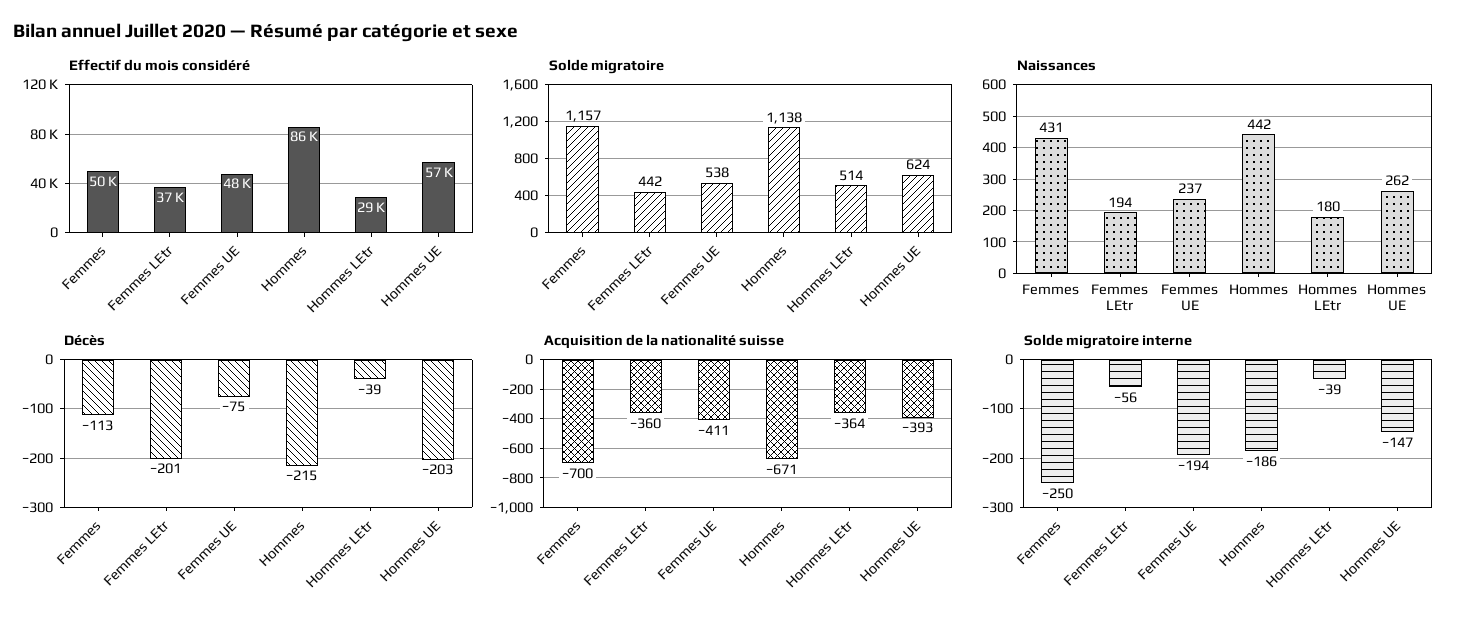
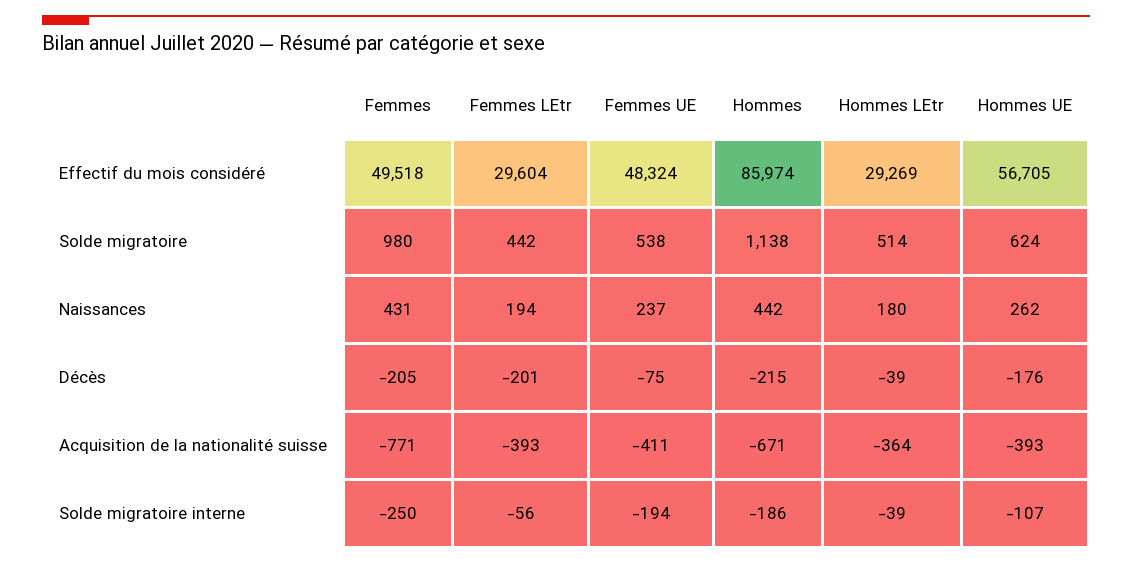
  {
    "Effectif du mois considéré": {
      "Femmes": 49518,
-     "Femmes LEtr": 37000,
+     "Femmes LEtr": 29604,
      "Femmes UE": 48324,
      "Hommes": 85974,
      "Hommes LEtr": 29269,
      "Hommes UE": 56705
    },
    "Solde migratoire": {
-     "Femmes": 1157,
+     "Femmes": 980,
      "Femmes LEtr": 442,
      "Femmes UE": 538,
      "Hommes": 1138,
      "Hommes LEtr": 514,
      "Hommes UE": 624
    },
    "Naissances": {
      "Femmes": 431,
      "Femmes LEtr": 194,
      "Femmes UE": 237,
      "Hommes": 442,
      "Hommes LEtr": 180,
      "Hommes UE": 262
    },
    "Décès": {
-     "Femmes": -113,
+     "Femmes": -205,
      "Femmes LEtr": -201,
      "Femmes UE": -75,
      "Hommes": -215,
      "Hommes LEtr": -39,
-     "Hommes UE": -203
+     "Hommes UE": -176
    },
    "Acquisition de la nationalité suisse": {
-     "Femmes": -700,
+     "Femmes": -771,
-     "Femmes LEtr": -360,
+     "Femmes LEtr": -393,
      "Femmes UE": -411,
      "Hommes": -671,
      "Hommes LEtr": -364,
      "Hommes UE": -393
    },
    "Solde migratoire interne": {
      "Femmes": -250,
      "Femmes LEtr": -56,
      "Femmes UE": -194,
      "Hommes": -186,
      "Hommes LEtr": -39,
-     "Hommes UE": -147
+     "Hommes UE": -107
    }
  }

